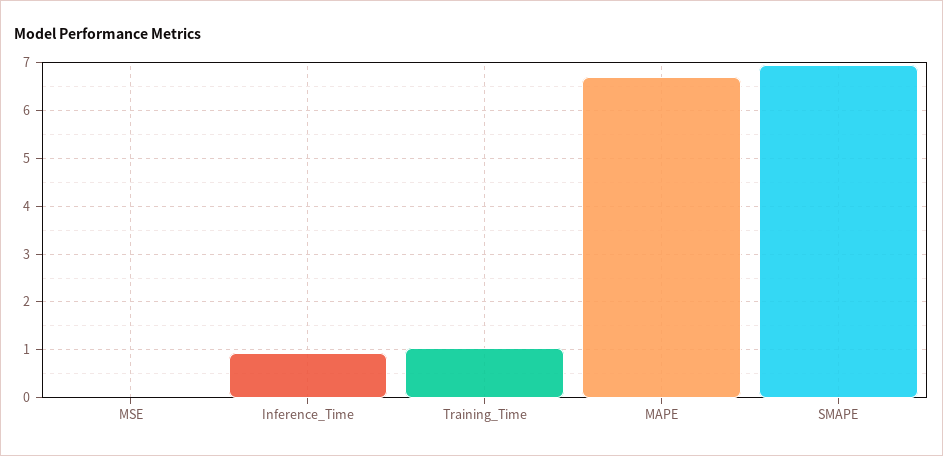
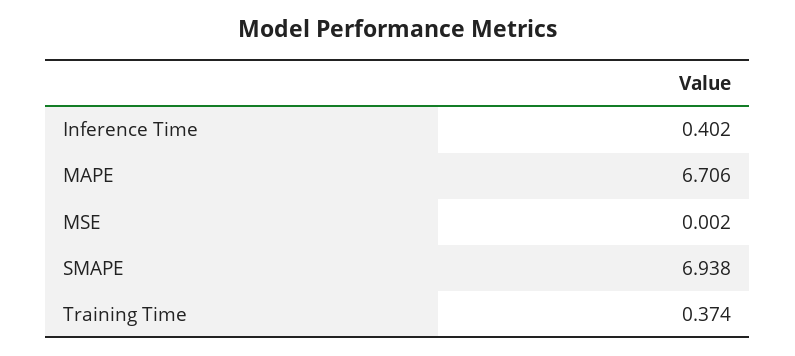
  {
    "MSE": 0.002,
-   "Inference_Time": 1,
+   "Inference_Time": 0.402,
-   "Training_Time": 1,
+   "Training_Time": 0.374,
    "MAPE": 6.706,
    "SMAPE": 6.938
  }

